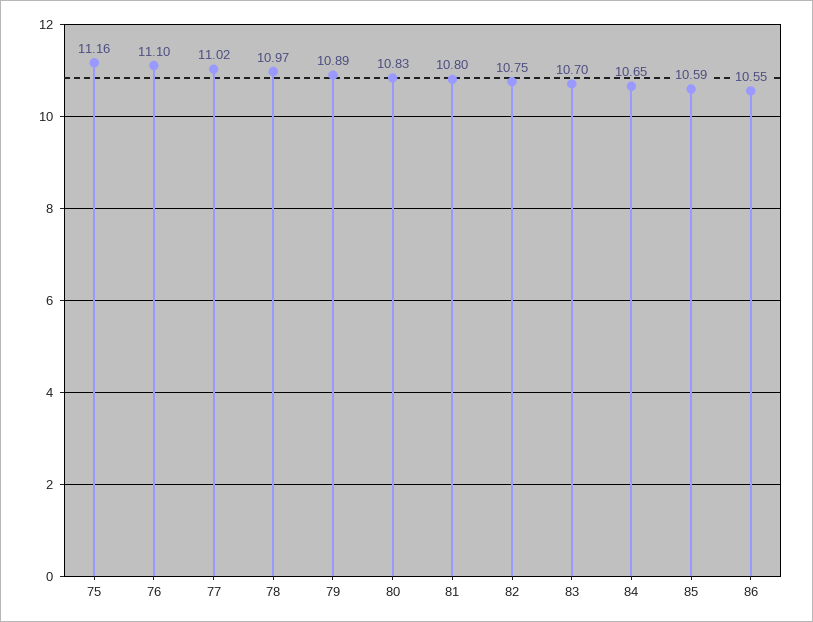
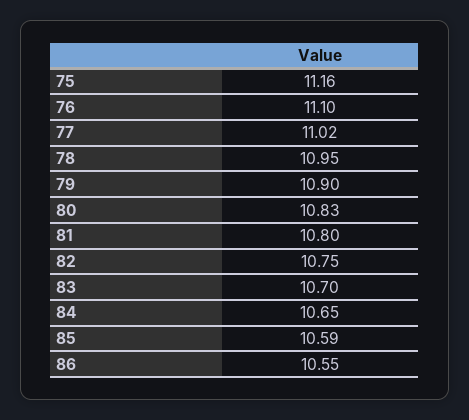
  {
    "75": 11.16,
    "76": 11.1,
    "77": 11.02,
-   "78": 10.97,
+   "78": 10.95,
-   "79": 10.89,
+   "79": 10.9,
    "80": 10.83,
    "81": 10.8,
    "82": 10.75,
    "83": 10.7,
    "84": 10.65,
    "85": 10.59,
    "86": 10.55
  }

